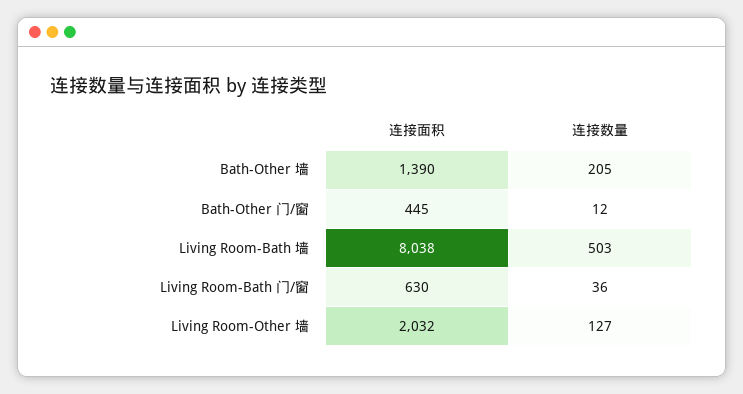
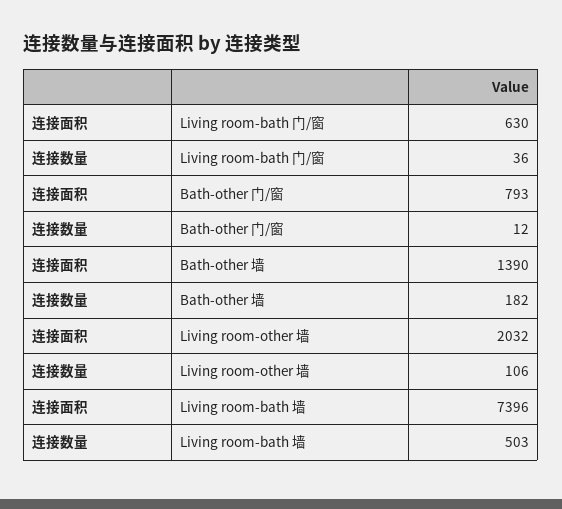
  {
    "连接面积": {
      "Bath-Other 墙": 1390,
-     "Bath-Other 门/窗": 445,
+     "Bath-Other 门/窗": 793,
-     "Living Room-Bath 墙": 8038,
+     "Living Room-Bath 墙": 7396,
      "Living Room-Bath 门/窗": 630,
      "Living Room-Other 墙": 2032
    },
    "连接数量": {
-     "Bath-Other 墙": 205,
+     "Bath-Other 墙": 182,
      "Bath-Other 门/窗": 12,
      "Living Room-Bath 墙": 503,
      "Living Room-Bath 门/窗": 36,
-     "Living Room-Other 墙": 127
+     "Living Room-Other 墙": 106
    }
  }

